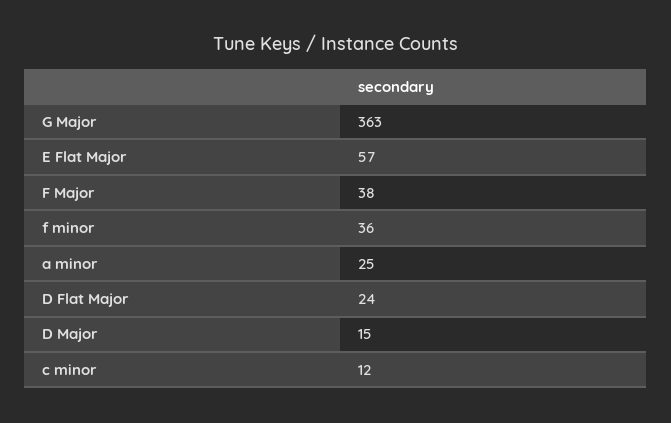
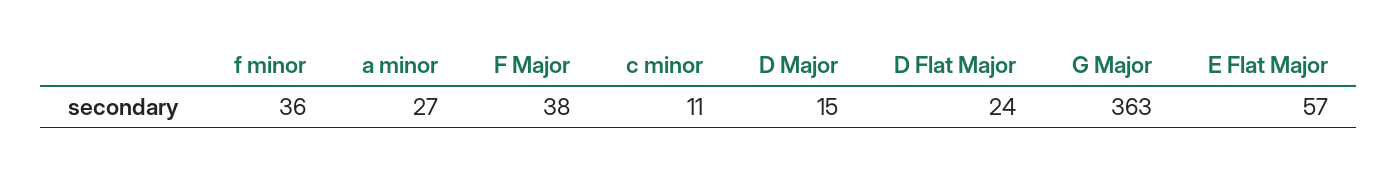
  {
    "G Major": 363,
    "E Flat Major": 57,
    "F Major": 38,
    "f minor": 36,
-   "a minor": 25,
+   "a minor": 27,
    "D Flat Major": 24,
    "D Major": 15,
-   "c minor": 12
+   "c minor": 11
  }

